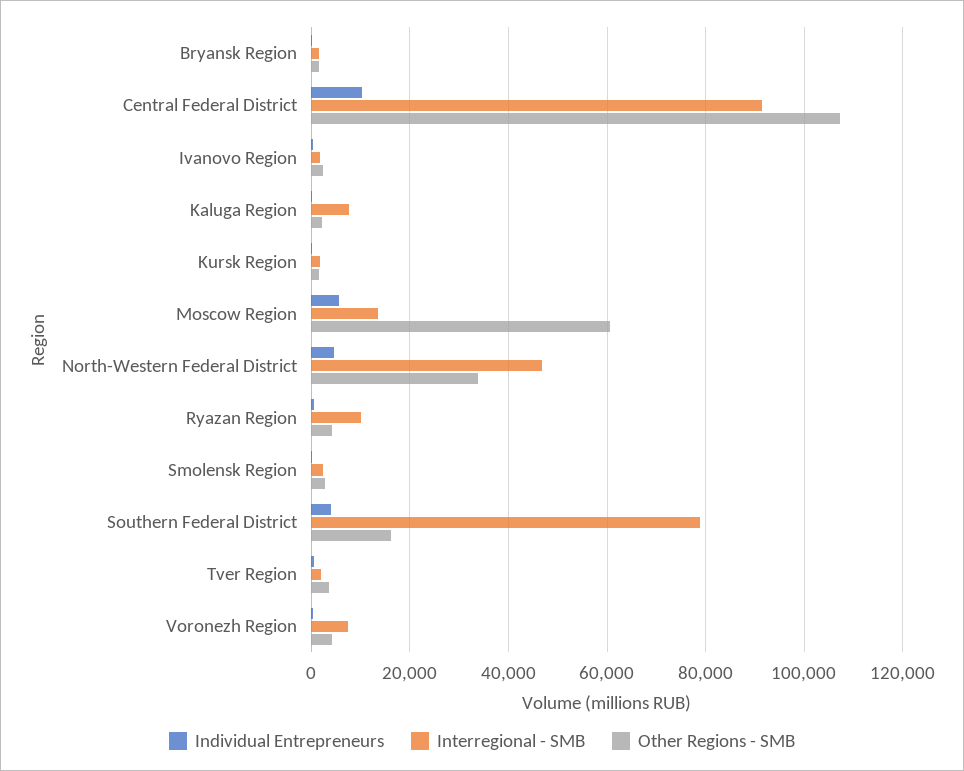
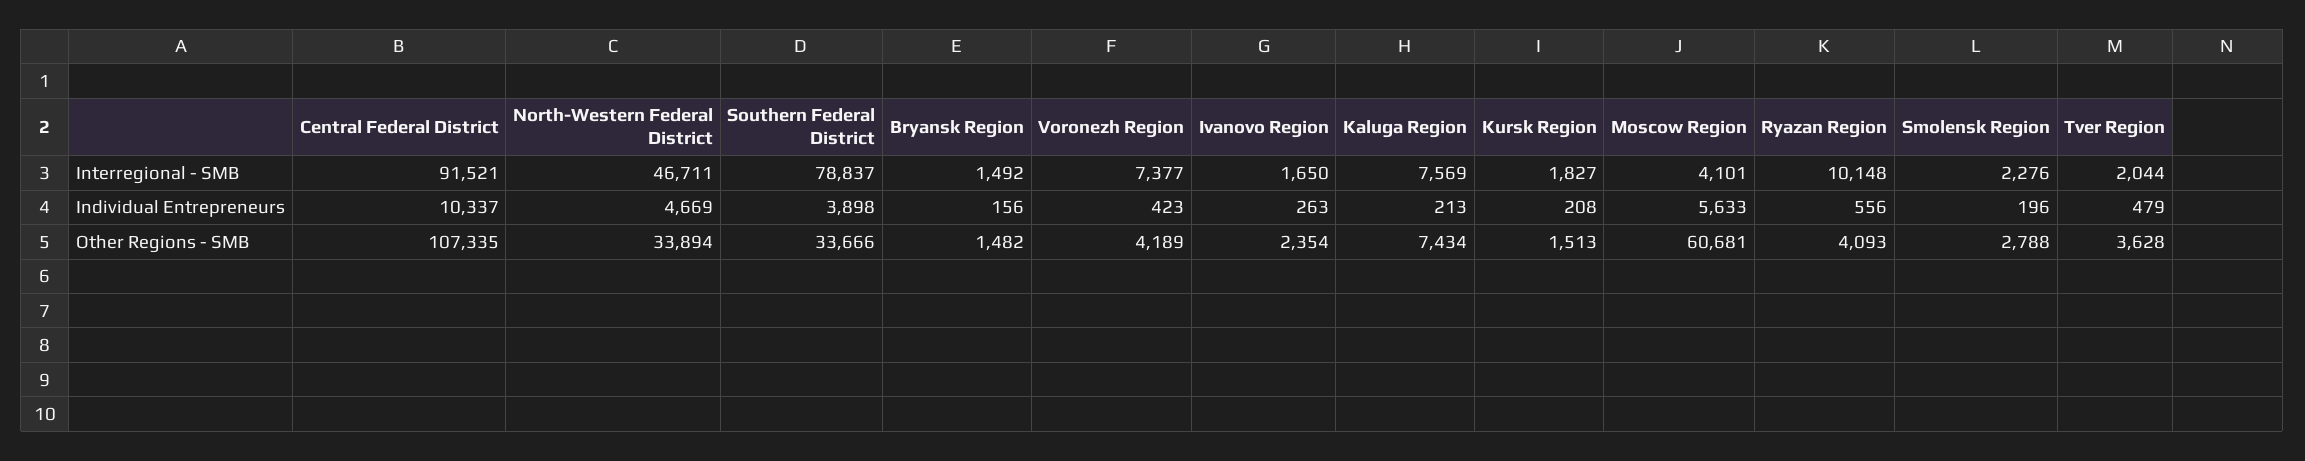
  {
    "Individual Entrepreneurs": {
      "Bryansk Region": 156,
      "Central Federal District": 10337,
      "Ivanovo Region": 263,
      "Kaluga Region": 213,
      "Kursk Region": 208,
      "Moscow Region": 5633,
      "North-Western Federal District": 4669,
      "Ryazan Region": 556,
      "Smolensk Region": 196,
      "Southern Federal District": 3898,
      "Tver Region": 479,
      "Voronezh Region": 423
    },
    "Interregional - SMB": {
      "Bryansk Region": 1492,
      "Central Federal District": 91521,
      "Ivanovo Region": 1650,
      "Kaluga Region": 7569,
      "Kursk Region": 1827,
-     "Moscow Region": 14000,
+     "Moscow Region": 4101,
      "North-Western Federal District": 46711,
      "Ryazan Region": 10148,
      "Smolensk Region": 2276,
      "Southern Federal District": 78837,
      "Tver Region": 2044,
      "Voronezh Region": 7377
    },
    "Other Regions - SMB": {
      "Bryansk Region": 1482,
      "Central Federal District": 107335,
      "Ivanovo Region": 2354,
-     "Kaluga Region": 2000,
+     "Kaluga Region": 7434,
      "Kursk Region": 1513,
      "Moscow Region": 60681,
      "North-Western Federal District": 33894,
      "Ryazan Region": 4093,
      "Smolensk Region": 2788,
-     "Southern Federal District": 16000,
+     "Southern Federal District": 33666,
      "Tver Region": 3628,
      "Voronezh Region": 4189
    }
  }

